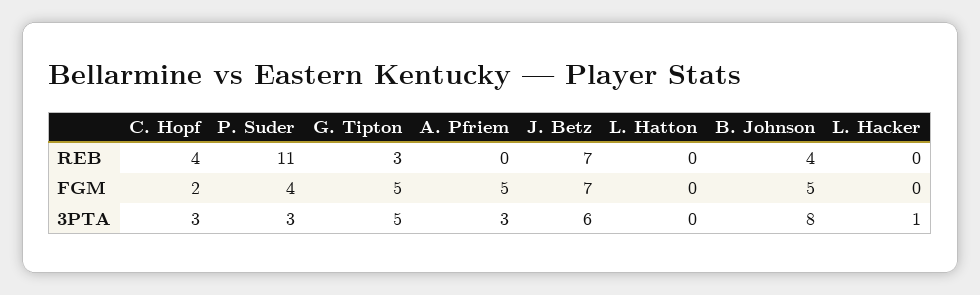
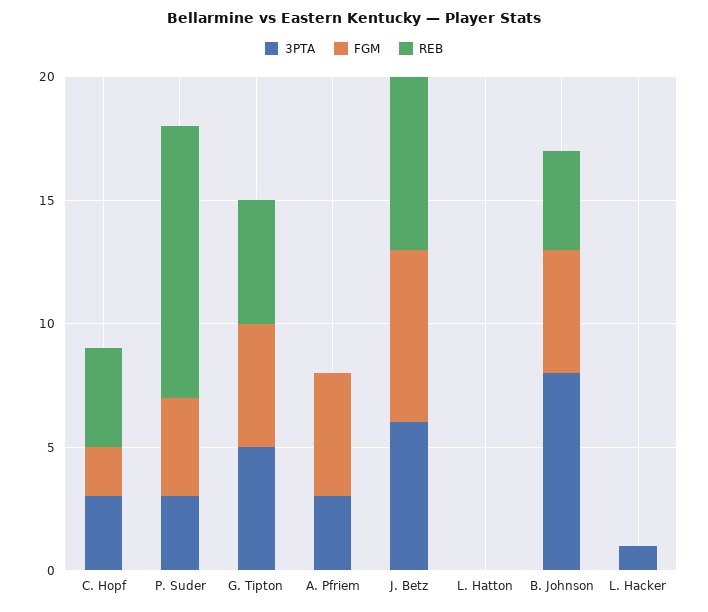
  {
    "REB": {
      "C. Hopf": 4,
      "P. Suder": 11,
-     "G. Tipton": 3,
+     "G. Tipton": 5,
      "A. Pfriem": 0,
      "J. Betz": 7,
      "L. Hatton": 0,
      "B. Johnson": 4,
      "L. Hacker": 0
    },
    "FGM": {
      "C. Hopf": 2,
      "P. Suder": 4,
      "G. Tipton": 5,
      "A. Pfriem": 5,
      "J. Betz": 7,
      "L. Hatton": 0,
      "B. Johnson": 5,
      "L. Hacker": 0
    },
    "3PTA": {
      "C. Hopf": 3,
      "P. Suder": 3,
      "G. Tipton": 5,
      "A. Pfriem": 3,
      "J. Betz": 6,
      "L. Hatton": 0,
      "B. Johnson": 8,
      "L. Hacker": 1
    }
  }

